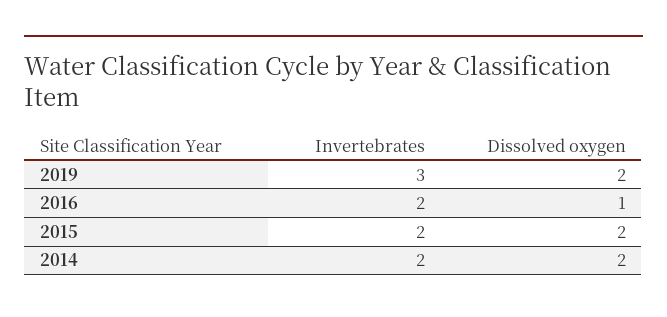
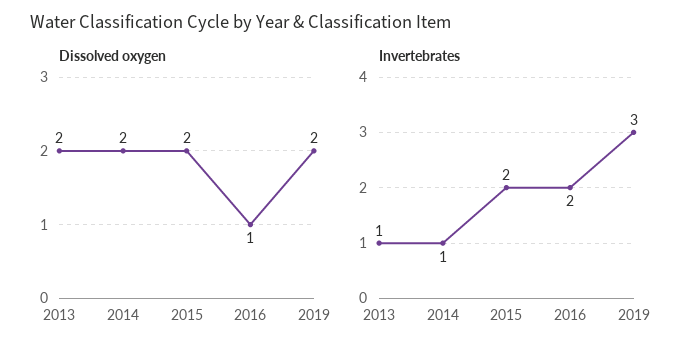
  {
    "Invertebrates": {
      "2019": 3,
      "2016": 2,
      "2015": 2,
-     "2014": 2
+     "2014": 1,
+     "2013": 1
    },
    "Dissolved oxygen": {
      "2019": 2,
      "2016": 1,
      "2015": 2,
-     "2014": 2
+     "2014": 2,
+     "2013": 2
    }
  }

